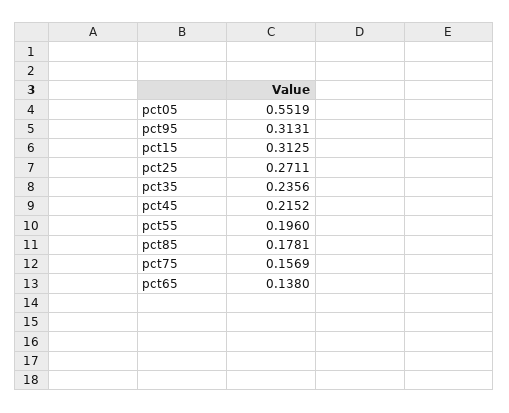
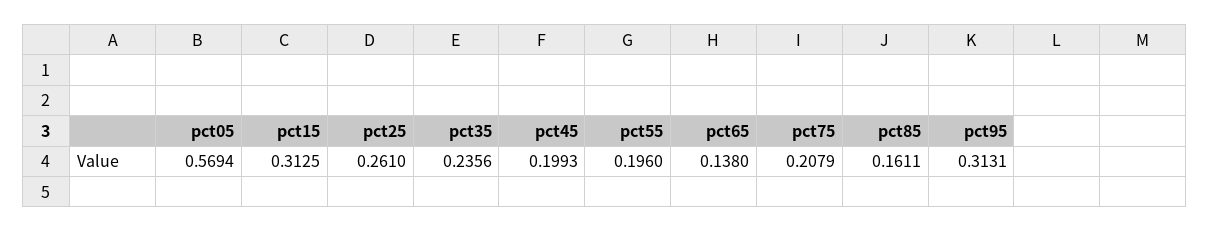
  {
-   "pct05": 0.5519,
+   "pct05": 0.5694,
    "pct95": 0.3131,
    "pct15": 0.3125,
-   "pct25": 0.2711,
+   "pct25": 0.261,
    "pct35": 0.2356,
-   "pct45": 0.2152,
+   "pct45": 0.1993,
    "pct55": 0.196,
-   "pct85": 0.1781,
+   "pct85": 0.1611,
-   "pct75": 0.1569,
+   "pct75": 0.2079,
    "pct65": 0.138
  }

